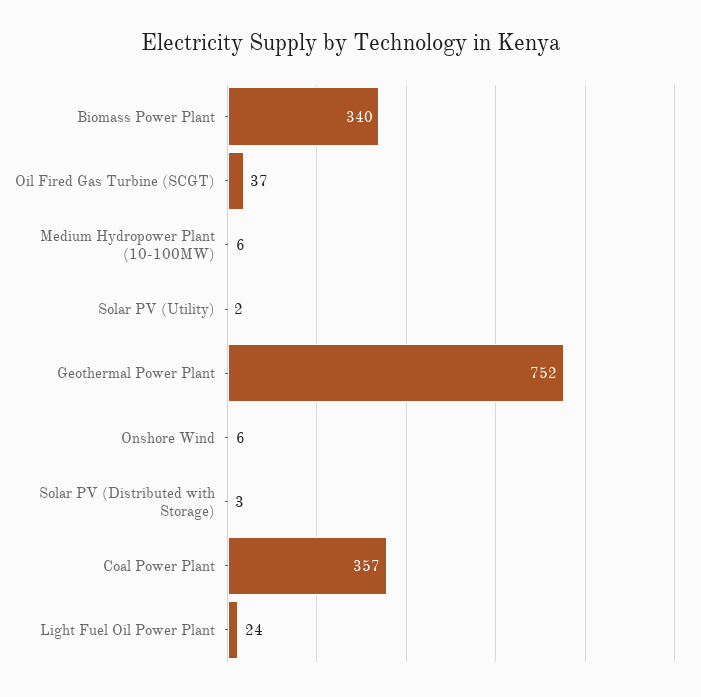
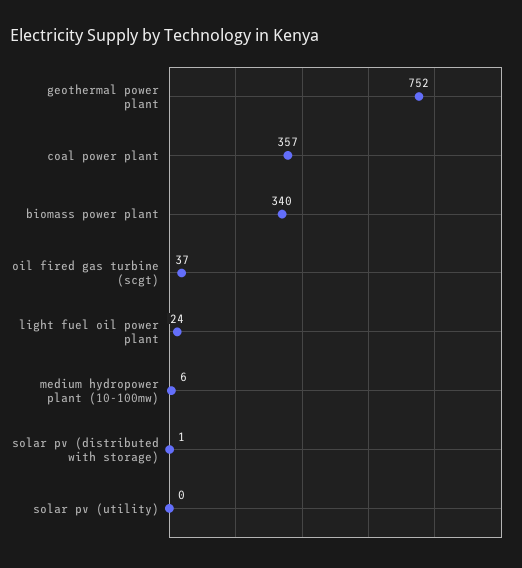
  {
    "Biomass Power Plant": 340,
    "Oil Fired Gas Turbine (SCGT)": 37,
    "Medium Hydropower Plant (10-100MW)": 6,
-   "Solar PV (Utility)": 2,
+   "Solar PV (Utility)": 0,
    "Geothermal Power Plant": 752,
-   "Onshore Wind": 6,
-   "Solar PV (Distributed with Storage)": 3,
+   "Solar PV (Distributed with Storage)": 1,
    "Coal Power Plant": 357,
    "Light Fuel Oil Power Plant": 24
  }

